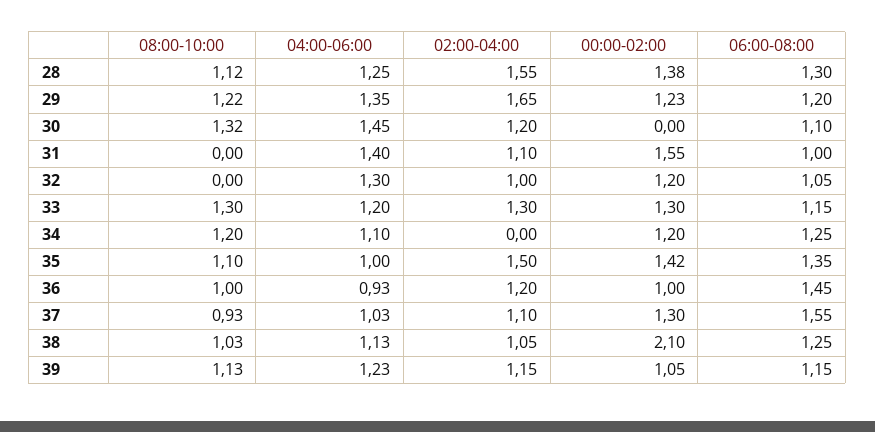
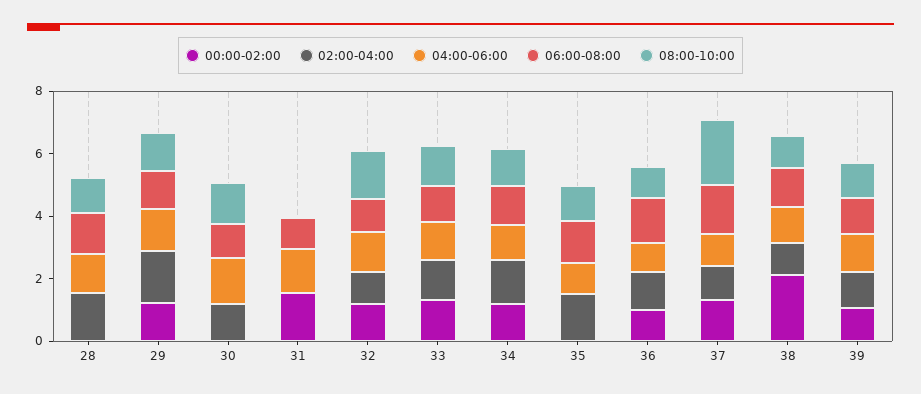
  {
    "08:00-10:00": {
      "28": 1.12,
      "29": 1.22,
      "30": 1.32,
      "31": 0,
-     "32": 0,
+     "32": 1.5,
      "33": 1.3,
      "34": 1.2,
      "35": 1.1,
      "36": 1,
-     "37": 0.93,
+     "37": 2,
      "38": 1.03,
      "39": 1.13
    },
    "04:00-06:00": {
      "28": 1.25,
      "29": 1.35,
      "30": 1.45,
      "31": 1.4,
      "32": 1.3,
      "33": 1.2,
      "34": 1.1,
      "35": 1,
      "36": 0.93,
      "37": 1.03,
      "38": 1.13,
      "39": 1.23
    },
    "02:00-04:00": {
      "28": 1.55,
      "29": 1.65,
      "30": 1.2,
-     "31": 1.1,
+     "31": 0,
      "32": 1,
      "33": 1.3,
-     "34": 0,
+     "34": 1.5,
      "35": 1.5,
      "36": 1.2,
      "37": 1.1,
      "38": 1.05,
      "39": 1.15
    },
    "00:00-02:00": {
-     "28": 1.38,
+     "28": 0,
      "29": 1.23,
      "30": 0,
      "31": 1.55,
      "32": 1.2,
      "33": 1.3,
      "34": 1.2,
-     "35": 1.42,
+     "35": 0,
      "36": 1,
      "37": 1.3,
      "38": 2.1,
      "39": 1.05
    },
    "06:00-08:00": {
      "28": 1.3,
      "29": 1.2,
      "30": 1.1,
      "31": 1,
      "32": 1.05,
      "33": 1.15,
      "34": 1.25,
      "35": 1.35,
      "36": 1.45,
      "37": 1.55,
      "38": 1.25,
      "39": 1.15
    }
  }

